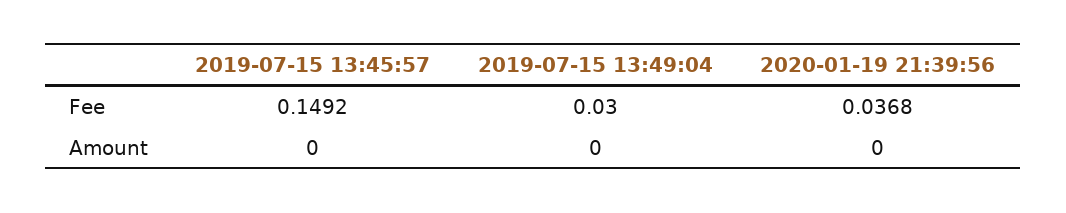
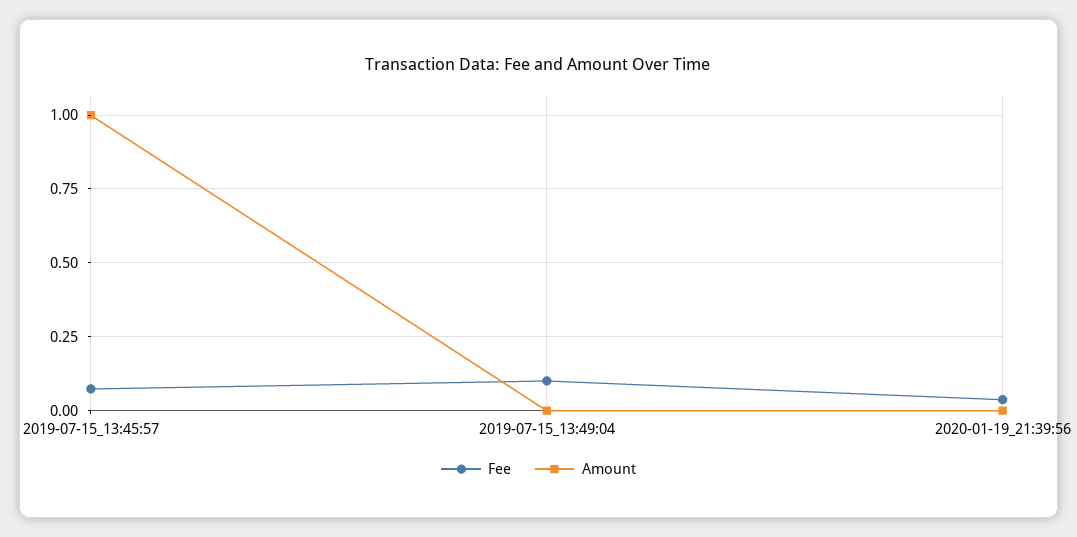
  {
    "Fee": {
-     "2019-07-15 13:45:57": 0.1492,
+     "2019-07-15 13:45:57": 0.075,
-     "2019-07-15 13:49:04": 0.03,
+     "2019-07-15 13:49:04": 0.1,
      "2020-01-19 21:39:56": 0.0368
    },
    "Amount": {
-     "2019-07-15 13:45:57": 0,
+     "2019-07-15 13:45:57": 1,
      "2019-07-15 13:49:04": 0,
      "2020-01-19 21:39:56": 0
    }
  }

